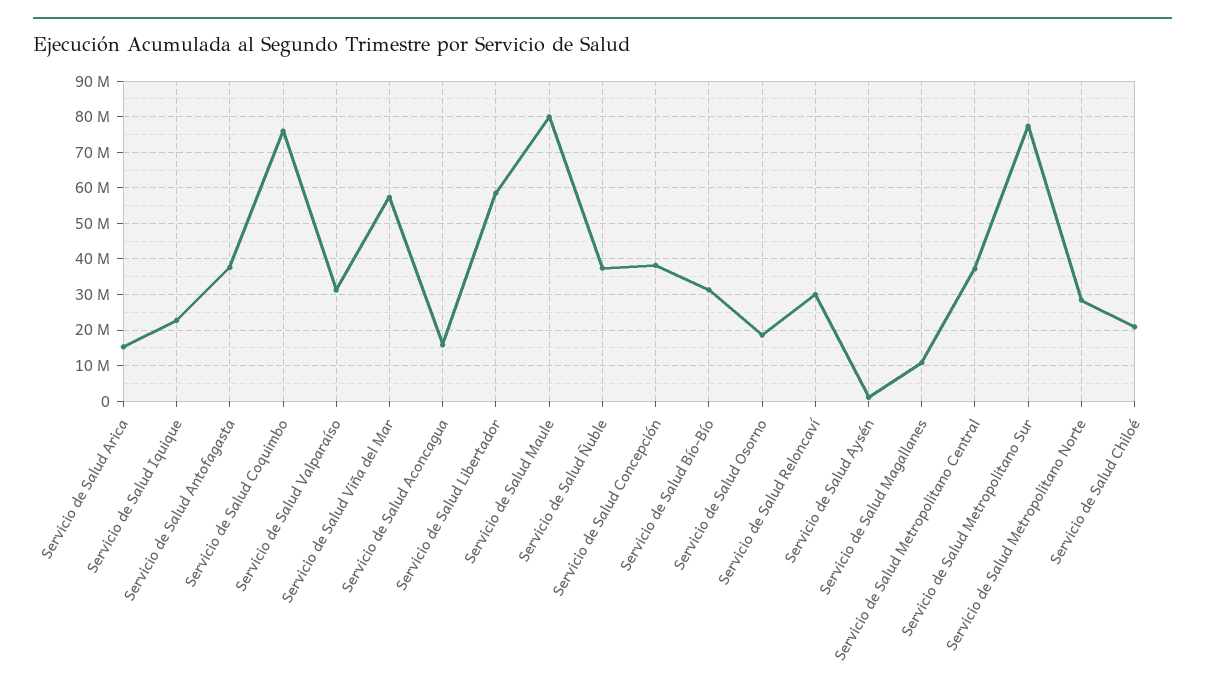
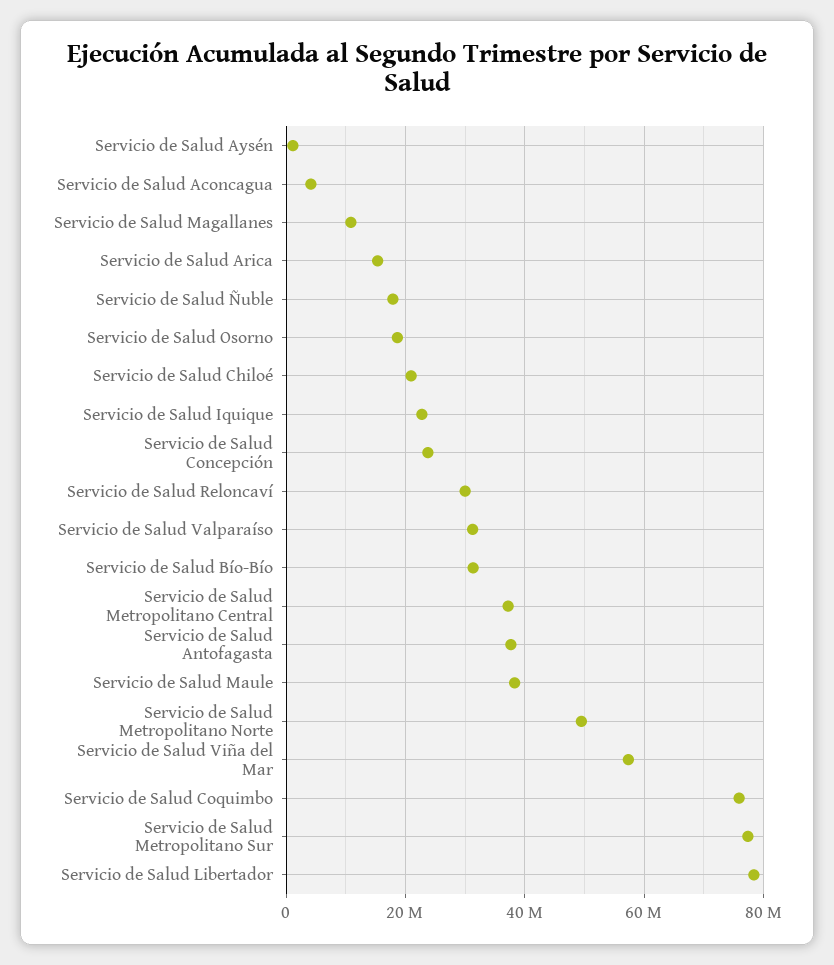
  {
    "Servicio de Salud Arica": 16000000,
    "Servicio de Salud Iquique": 22000000,
    "Servicio de Salud Antofagasta": 38000000,
    "Servicio de Salud Coquimbo": 76000000,
    "Servicio de Salud Valparaíso": 32000000,
    "Servicio de Salud Viña del Mar": 58000000,
-   "Servicio de Salud Aconcagua": 16000000,
+   "Servicio de Salud Aconcagua": 4000000,
-   "Servicio de Salud Libertador": 58000000,
+   "Servicio de Salud Libertador": 78000000,
-   "Servicio de Salud Maule": 80000000,
+   "Servicio de Salud Maule": 38000000,
-   "Servicio de Salud Ñuble": 38000000,
+   "Servicio de Salud Ñuble": 18000000,
-   "Servicio de Salud Concepción": 38000000,
+   "Servicio de Salud Concepción": 24000000,
    "Servicio de Salud Bío-Bío": 32000000,
    "Servicio de Salud Osorno": 18000000,
    "Servicio de Salud Reloncaví": 30000000,
    "Servicio de Salud Aysén": 2000000,
    "Servicio de Salud Magallanes": 10000000,
    "Servicio de Salud Metropolitano Central": 38000000,
    "Servicio de Salud Metropolitano Sur": 78000000,
-   "Servicio de Salud Metropolitano Norte": 28000000,
+   "Servicio de Salud Metropolitano Norte": 50000000,
    "Servicio de Salud Chiloé": 20000000
  }

